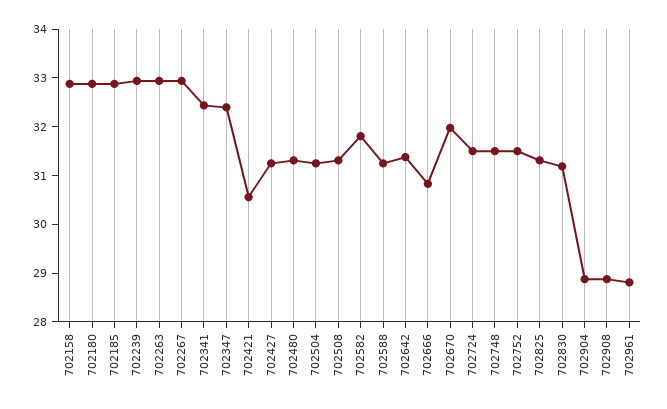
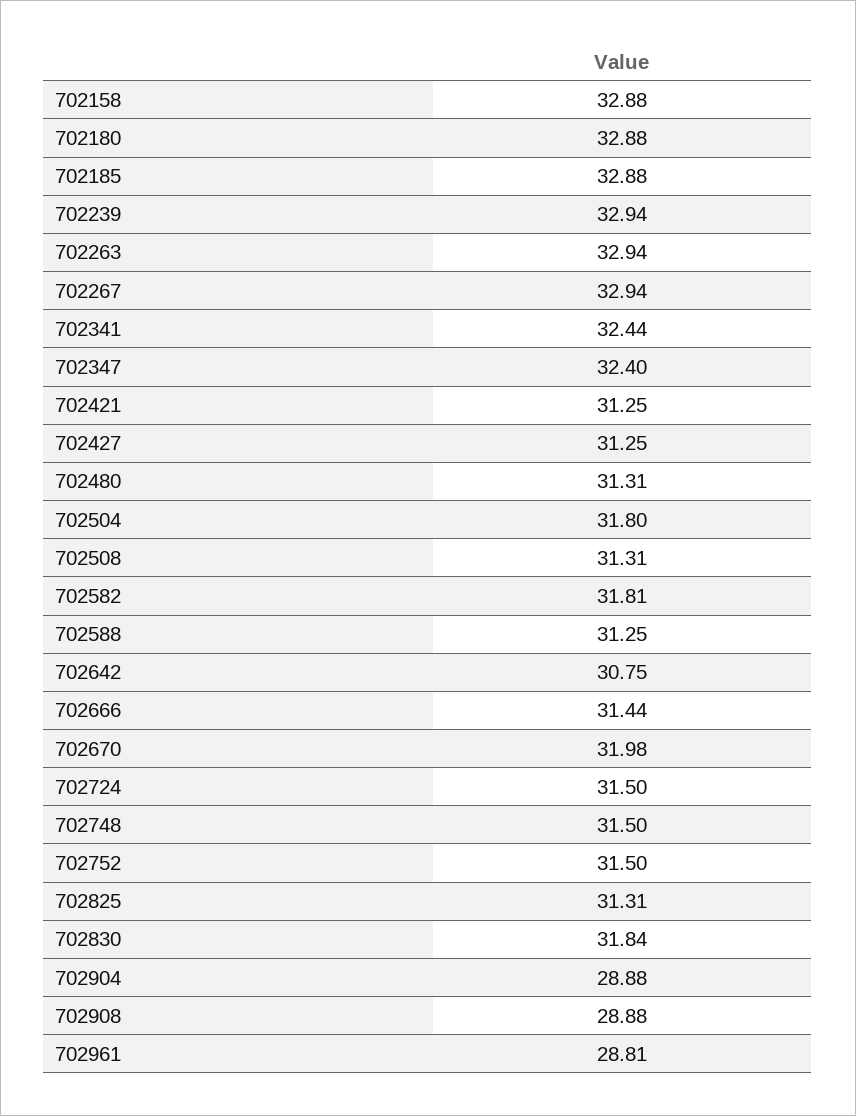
  {
    "702158": 32.88,
    "702180": 32.88,
    "702185": 32.88,
    "702239": 32.94,
    "702263": 32.94,
    "702267": 32.94,
    "702341": 32.44,
    "702347": 32.4,
-   "702421": 30.6,
+   "702421": 31.25,
    "702427": 31.25,
    "702480": 31.31,
-   "702504": 31.2,
+   "702504": 31.8,
    "702508": 31.31,
    "702582": 31.81,
    "702588": 31.25,
-   "702642": 31.4,
+   "702642": 30.75,
-   "702666": 30.8,
+   "702666": 31.44,
    "702670": 31.98,
    "702724": 31.5,
    "702748": 31.5,
    "702752": 31.5,
    "702825": 31.31,
-   "702830": 31.2,
+   "702830": 31.84,
    "702904": 28.88,
    "702908": 28.88,
    "702961": 28.81
  }

